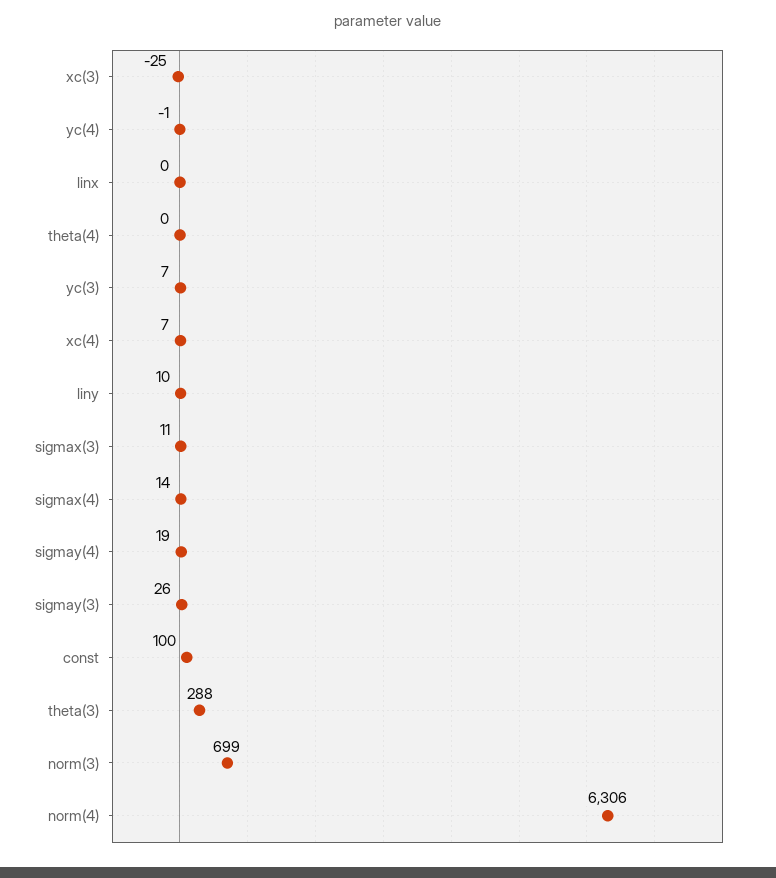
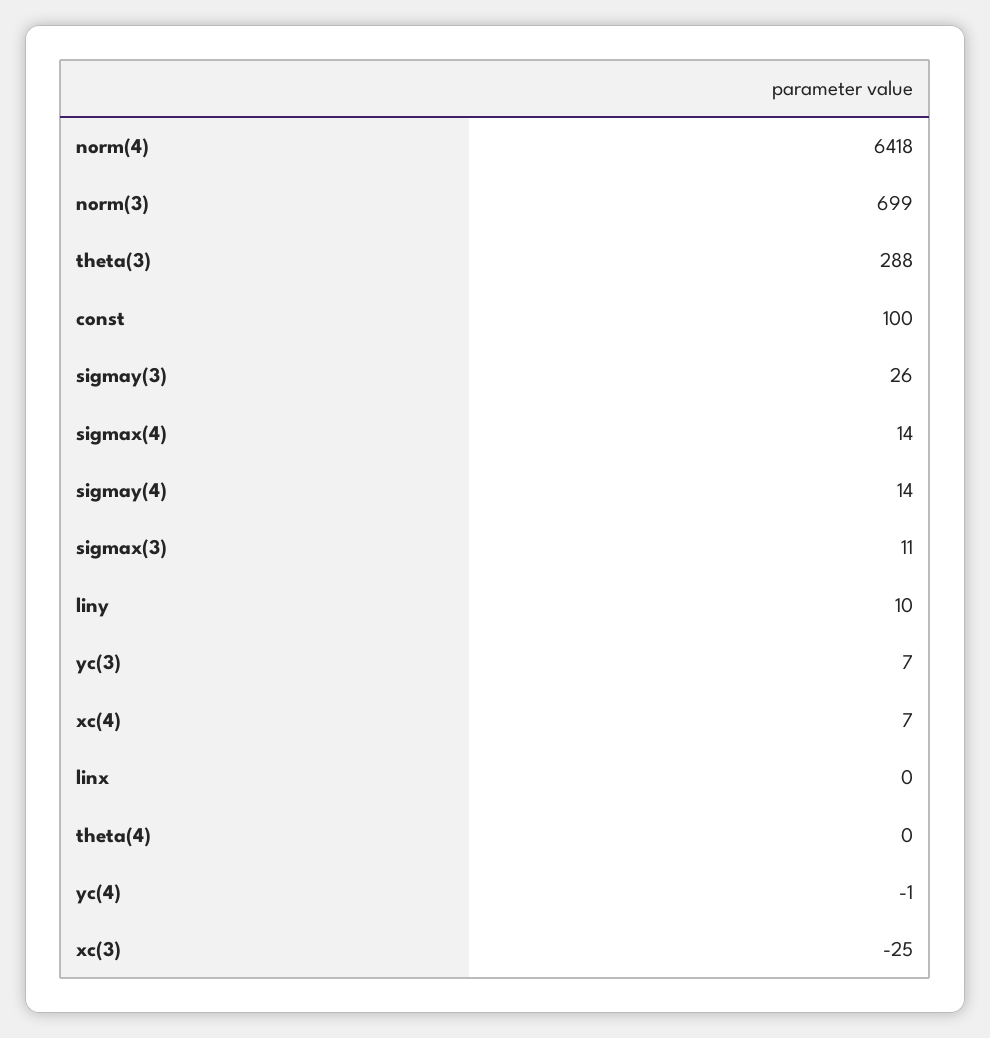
  {
    "xc(3)": -25,
    "yc(4)": -1,
    "linx": 0,
    "theta(4)": 0,
    "yc(3)": 7,
    "xc(4)": 7,
    "liny": 10,
    "sigmax(3)": 11,
    "sigmax(4)": 14,
-   "sigmay(4)": 19,
+   "sigmay(4)": 14,
    "sigmay(3)": 26,
    "const": 100,
    "theta(3)": 288,
    "norm(3)": 699,
-   "norm(4)": 6306
+   "norm(4)": 6418
  }

